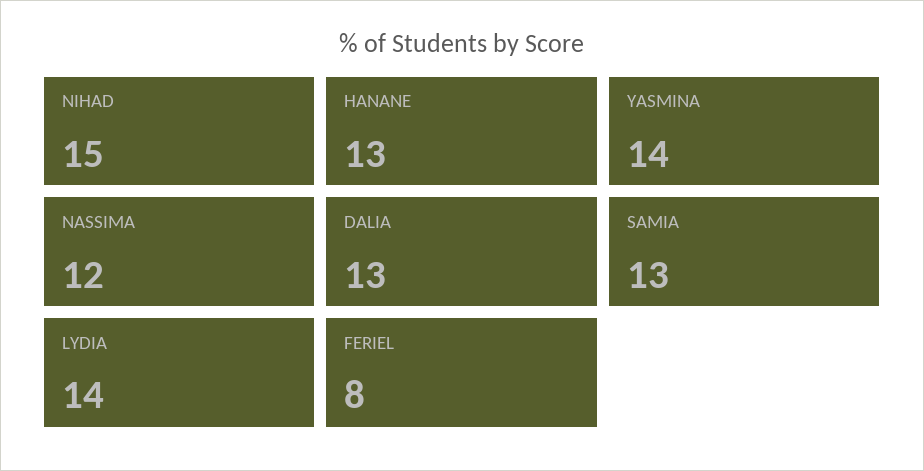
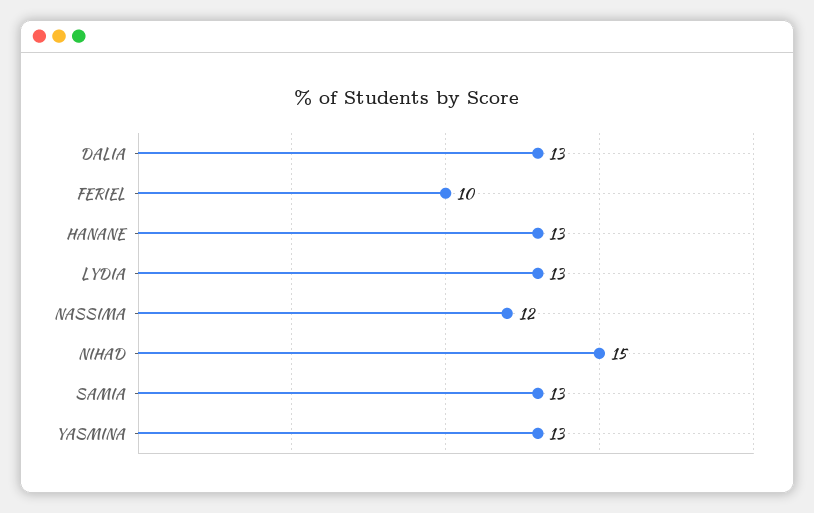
  {
    "NIHAD": 15,
    "HANANE": 13,
-   "YASMINA": 14,
+   "YASMINA": 13,
    "NASSIMA": 12,
    "DALIA": 13,
    "SAMIA": 13,
-   "LYDIA": 14,
+   "LYDIA": 13,
-   "FERIEL": 8
+   "FERIEL": 10
  }

